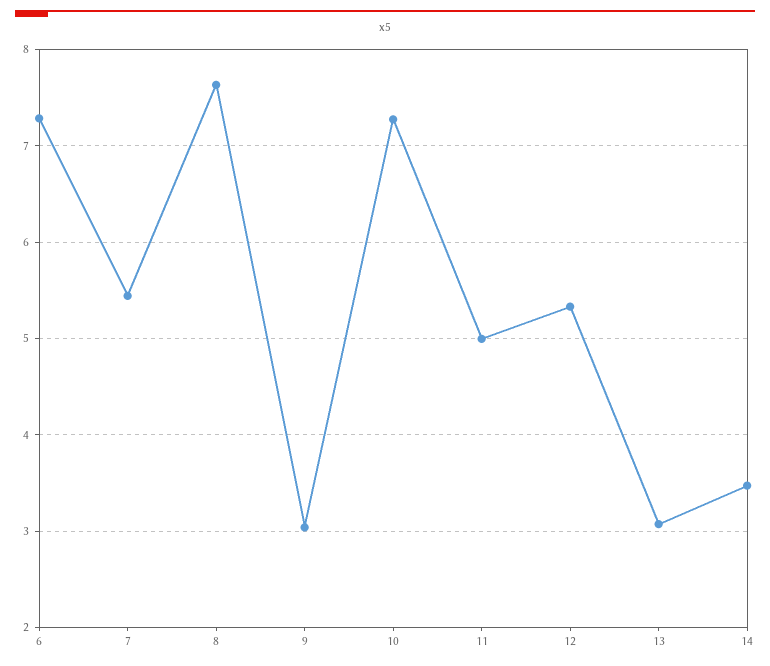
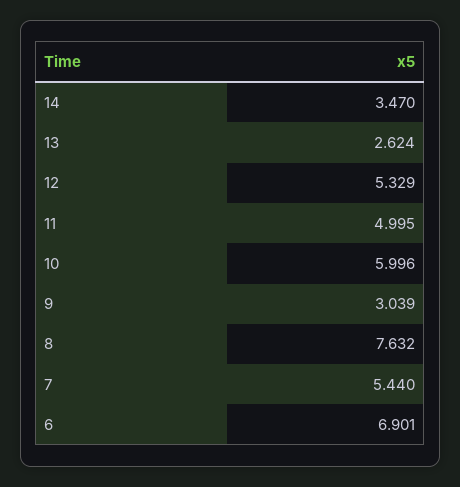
  {
-   "6": 7.3,
+   "6": 6.901,
    "7": 5.44,
    "8": 7.632,
    "9": 3.039,
-   "10": 7.3,
+   "10": 5.996,
    "11": 4.995,
    "12": 5.329,
-   "13": 3.1,
+   "13": 2.624,
    "14": 3.47
  }

